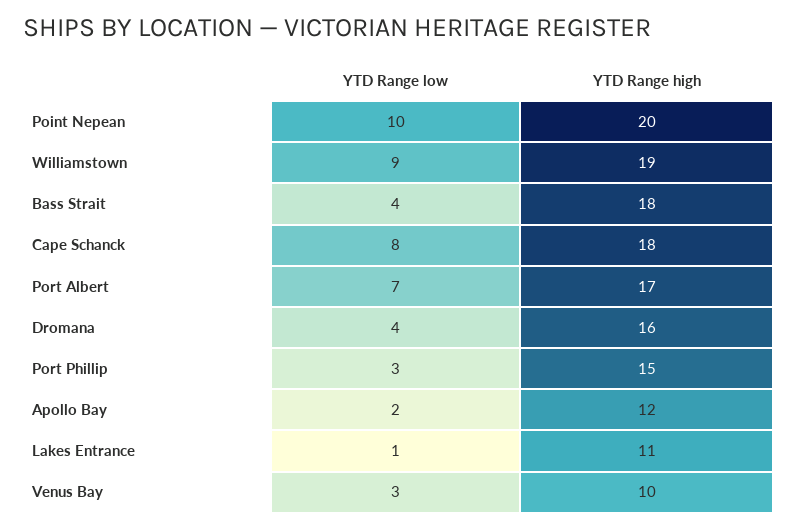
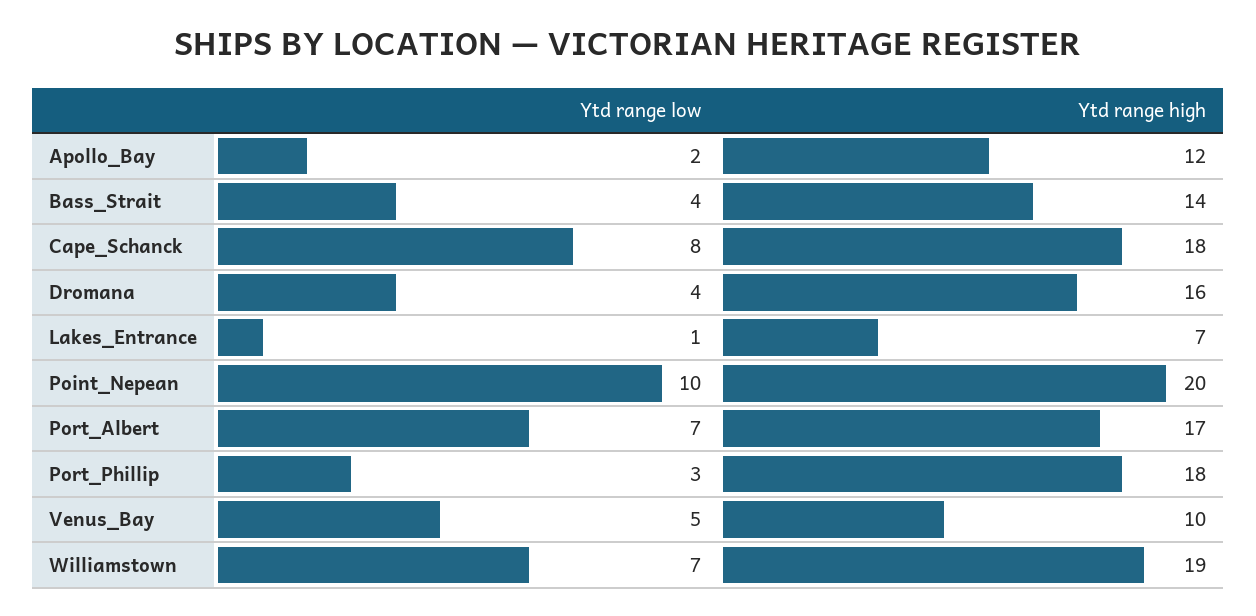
  {
    "YTD Range low": {
      "Point Nepean": 10,
-     "Williamstown": 9,
+     "Williamstown": 7,
      "Bass Strait": 4,
      "Cape Schanck": 8,
      "Port Albert": 7,
      "Dromana": 4,
      "Port Phillip": 3,
      "Apollo Bay": 2,
      "Lakes Entrance": 1,
-     "Venus Bay": 3
+     "Venus Bay": 5
    },
    "YTD Range high": {
      "Point Nepean": 20,
      "Williamstown": 19,
-     "Bass Strait": 18,
+     "Bass Strait": 14,
      "Cape Schanck": 18,
      "Port Albert": 17,
      "Dromana": 16,
-     "Port Phillip": 15,
+     "Port Phillip": 18,
      "Apollo Bay": 12,
-     "Lakes Entrance": 11,
+     "Lakes Entrance": 7,
      "Venus Bay": 10
    }
  }

